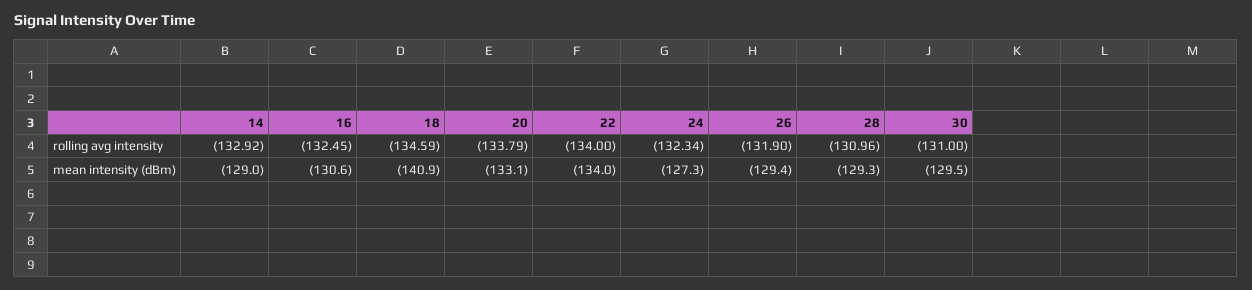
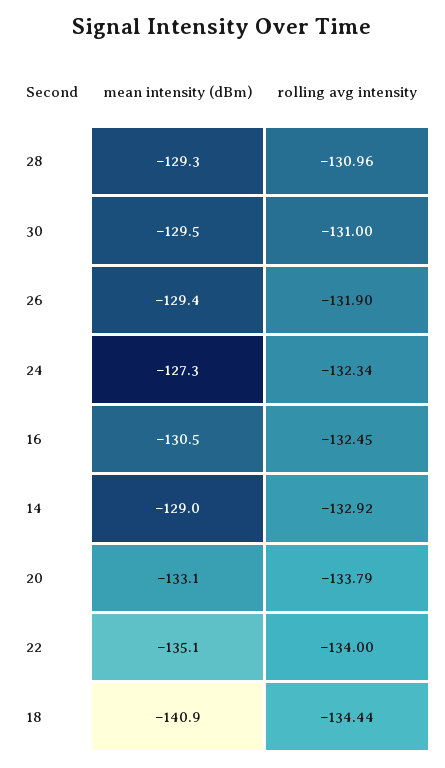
  {
    "14": {
      "rolling avg intensity": -132.92,
      "mean intensity (dBm)": -129
    },
    "16": {
      "rolling avg intensity": -132.45,
-     "mean intensity (dBm)": -130.6
+     "mean intensity (dBm)": -130.5
    },
    "18": {
-     "rolling avg intensity": -134.59,
+     "rolling avg intensity": -134.44,
      "mean intensity (dBm)": -140.9
    },
    "20": {
      "rolling avg intensity": -133.79,
      "mean intensity (dBm)": -133.1
    },
    "22": {
      "rolling avg intensity": -134,
-     "mean intensity (dBm)": -134
+     "mean intensity (dBm)": -135.1
    },
    "24": {
      "rolling avg intensity": -132.34,
      "mean intensity (dBm)": -127.3
    },
    "26": {
      "rolling avg intensity": -131.9,
      "mean intensity (dBm)": -129.4
    },
    "28": {
      "rolling avg intensity": -130.96,
      "mean intensity (dBm)": -129.3
    },
    "30": {
      "rolling avg intensity": -131,
      "mean intensity (dBm)": -129.5
    }
  }

